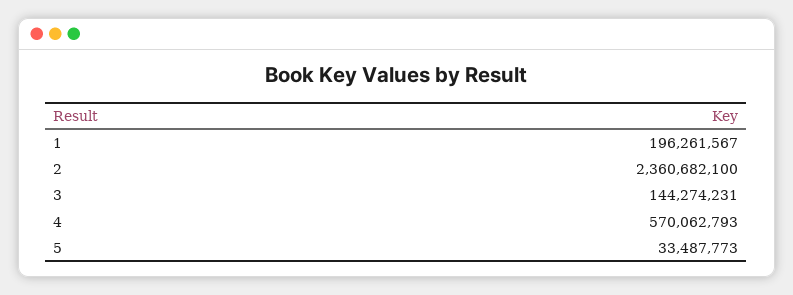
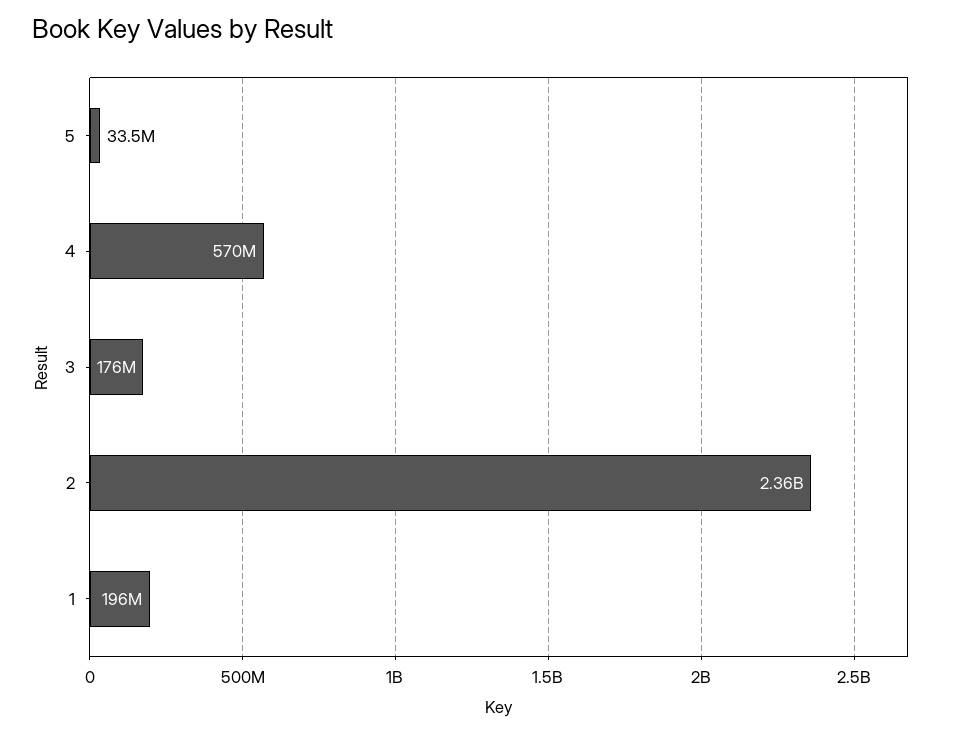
  {
    "1": 196261567,
    "2": 2360682100,
-   "3": 144274231,
+   "3": 176000000,
    "4": 570062793,
    "5": 33487773
  }

